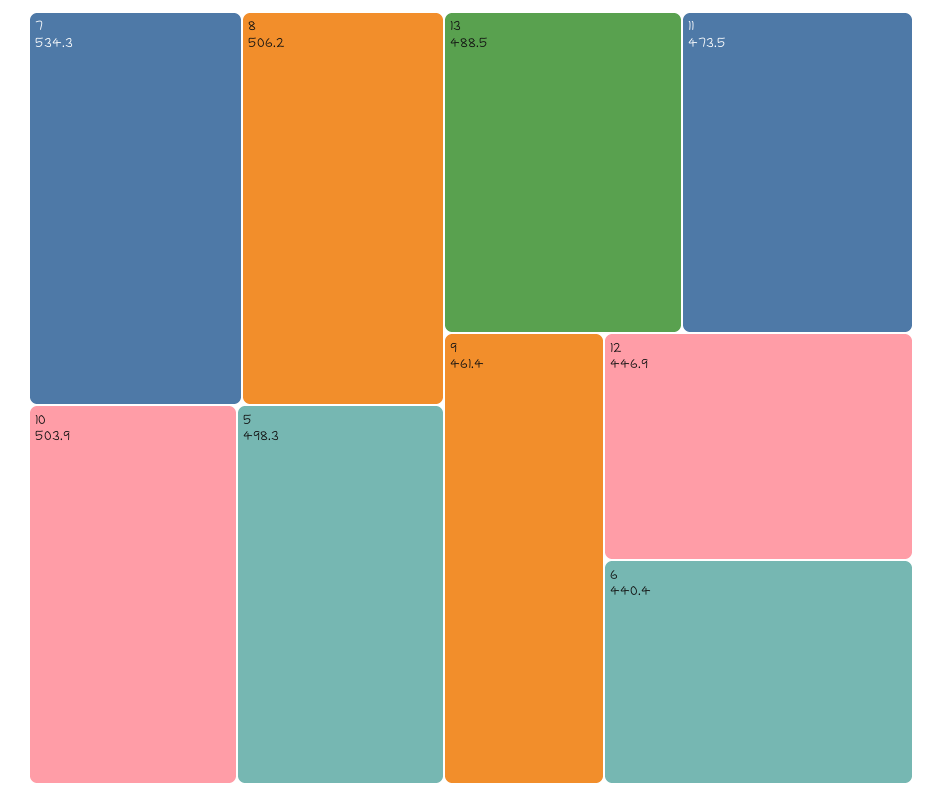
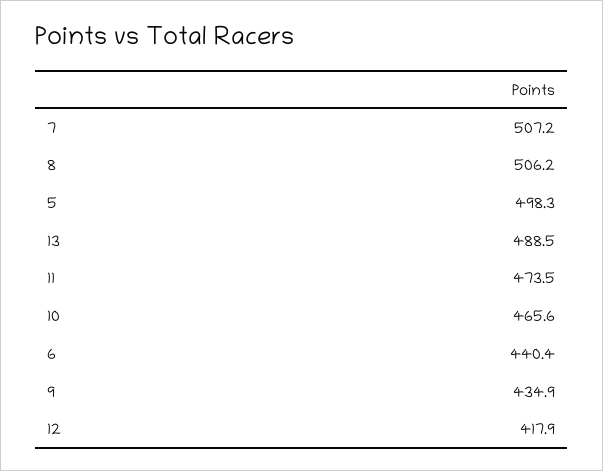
  {
-   "7": 534.3,
+   "7": 507.2,
    "8": 506.2,
-   "10": 503.9,
+   "10": 465.6,
    "5": 498.3,
    "13": 488.5,
    "11": 473.5,
-   "9": 461.4,
+   "9": 434.9,
-   "12": 446.9,
+   "12": 417.9,
    "6": 440.4
  }

